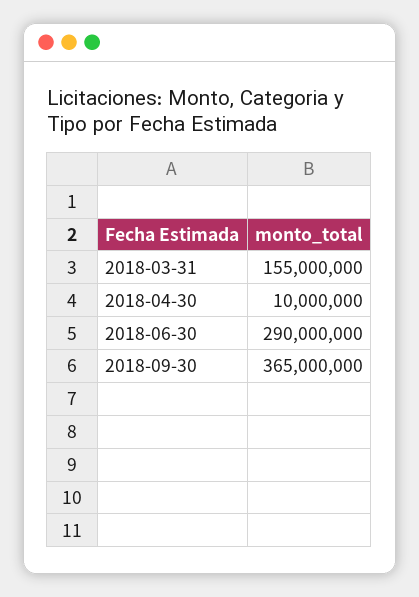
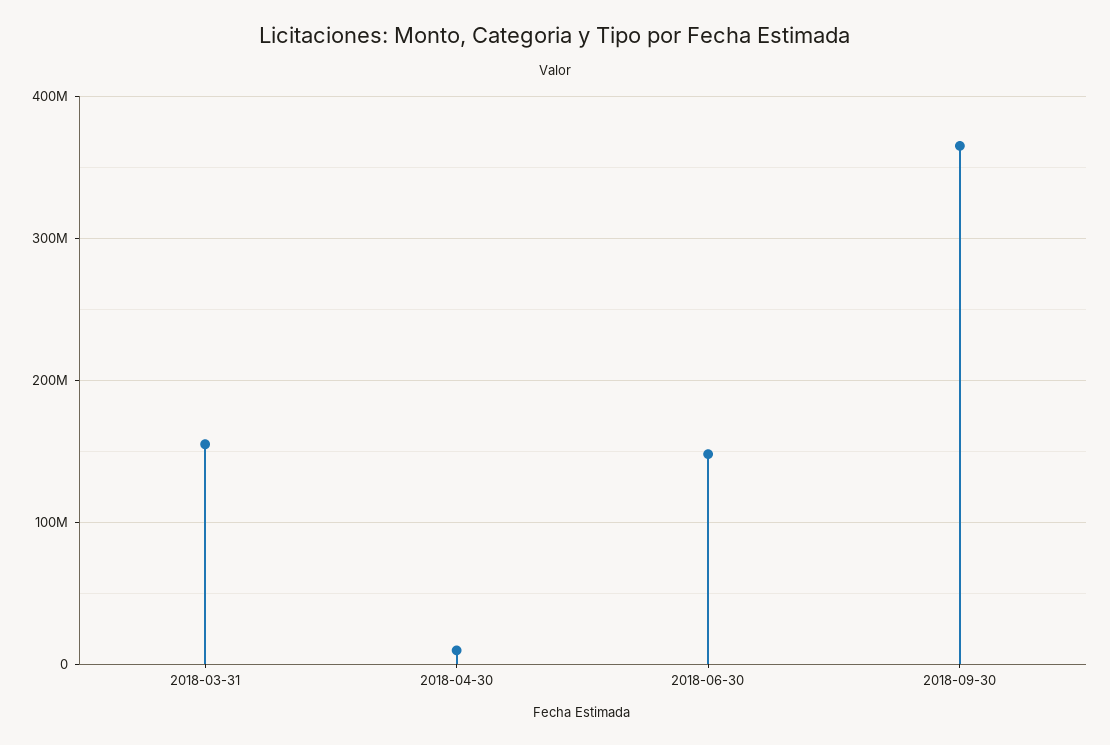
  {
    "2018-03-31": 155000000,
    "2018-04-30": 10000000,
-   "2018-06-30": 290000000,
+   "2018-06-30": 150000000,
    "2018-09-30": 365000000
  }

